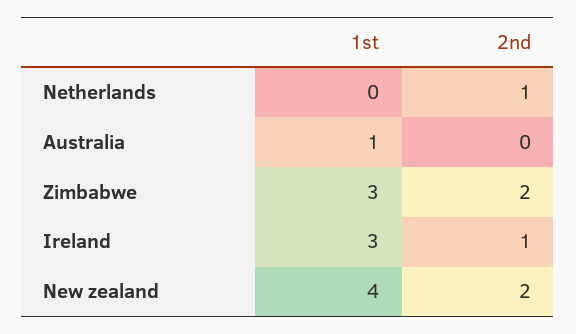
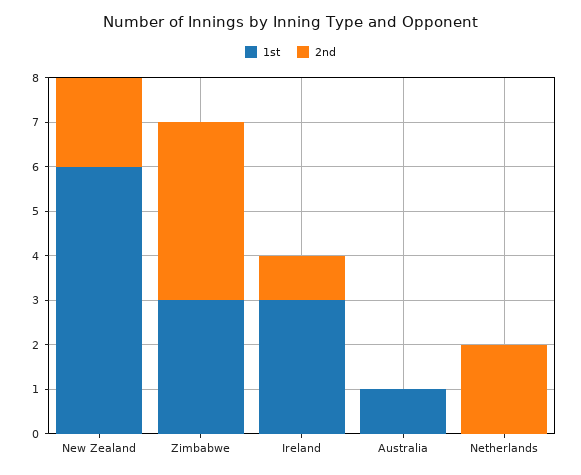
  {
    "1st": {
      "Netherlands": 0,
      "Australia": 1,
      "Zimbabwe": 3,
      "Ireland": 3,
-     "New zealand": 4
+     "New zealand": 6
    },
    "2nd": {
-     "Netherlands": 1,
+     "Netherlands": 2,
      "Australia": 0,
-     "Zimbabwe": 2,
+     "Zimbabwe": 4,
      "Ireland": 1,
      "New zealand": 2
    }
  }

